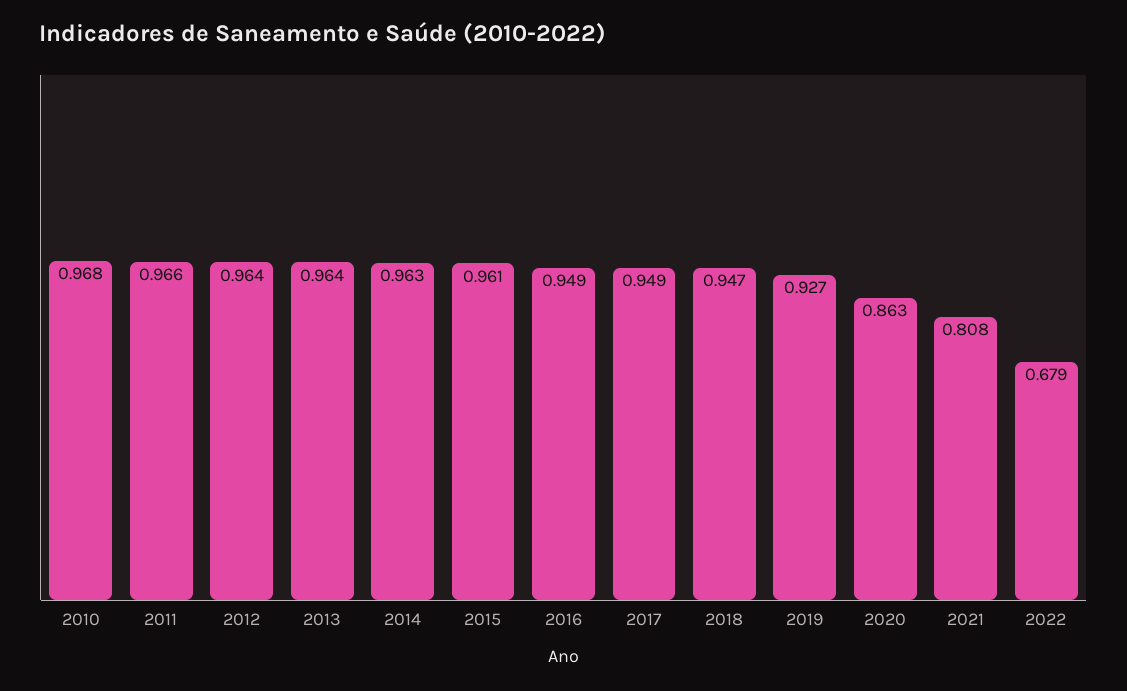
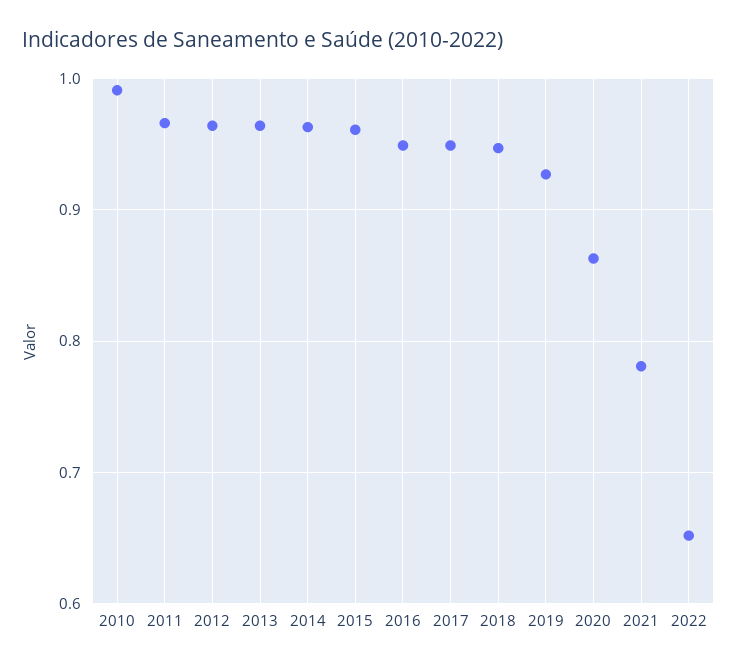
  {
-   "2010": 0.968,
+   "2010": 0.99,
    "2011": 0.966,
    "2012": 0.964,
    "2013": 0.964,
    "2014": 0.963,
    "2015": 0.961,
    "2016": 0.949,
    "2017": 0.949,
    "2018": 0.947,
    "2019": 0.927,
    "2020": 0.863,
-   "2021": 0.808,
+   "2021": 0.78,
-   "2022": 0.679
+   "2022": 0.65
  }

